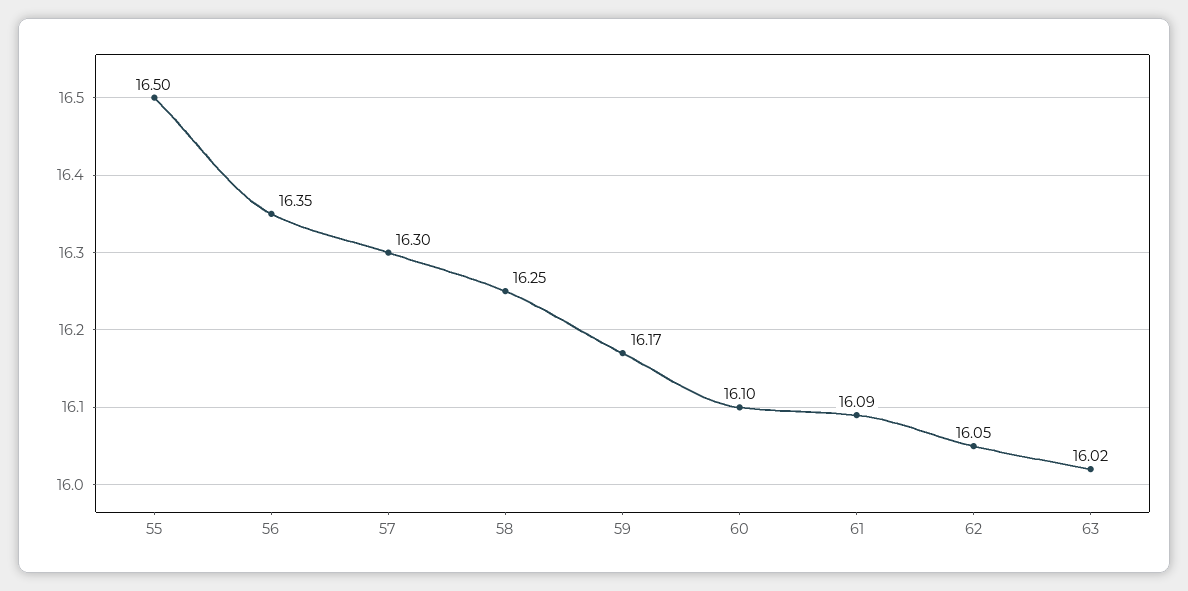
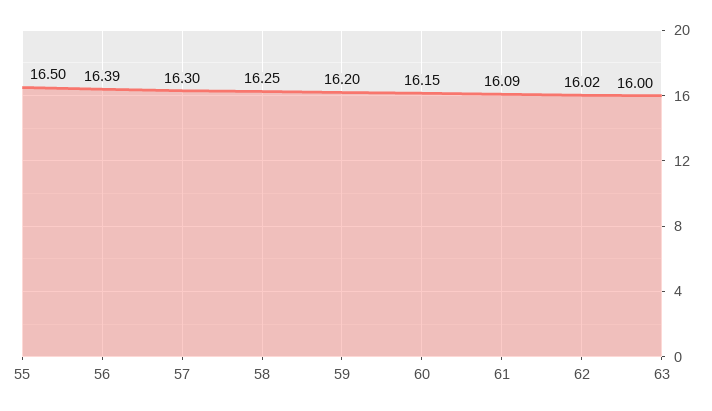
  {
    "55": 16.5,
-   "56": 16.35,
+   "56": 16.39,
    "57": 16.3,
    "58": 16.25,
-   "59": 16.17,
+   "59": 16.2,
-   "60": 16.1,
+   "60": 16.15,
    "61": 16.09,
-   "62": 16.05,
+   "62": 16.02,
-   "63": 16.02
+   "63": 16
  }

